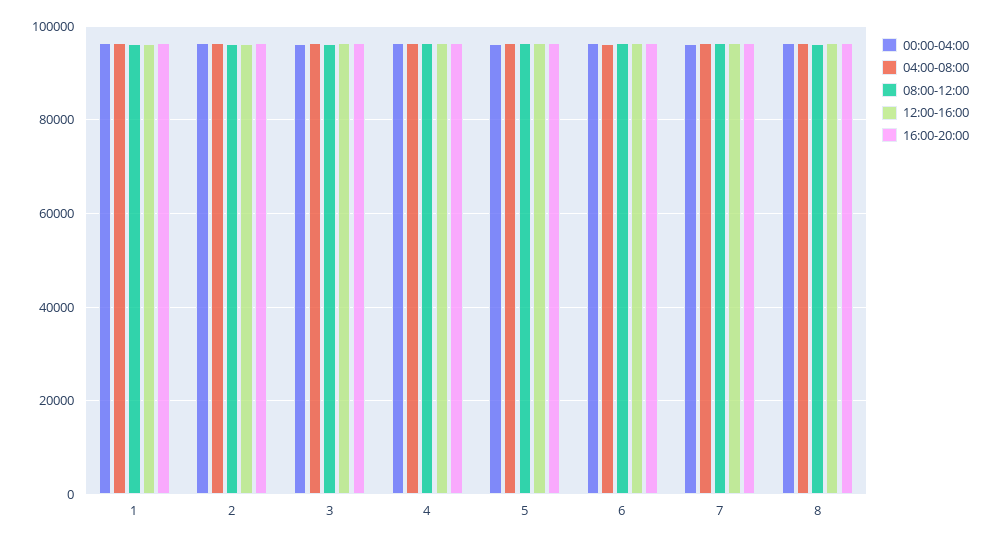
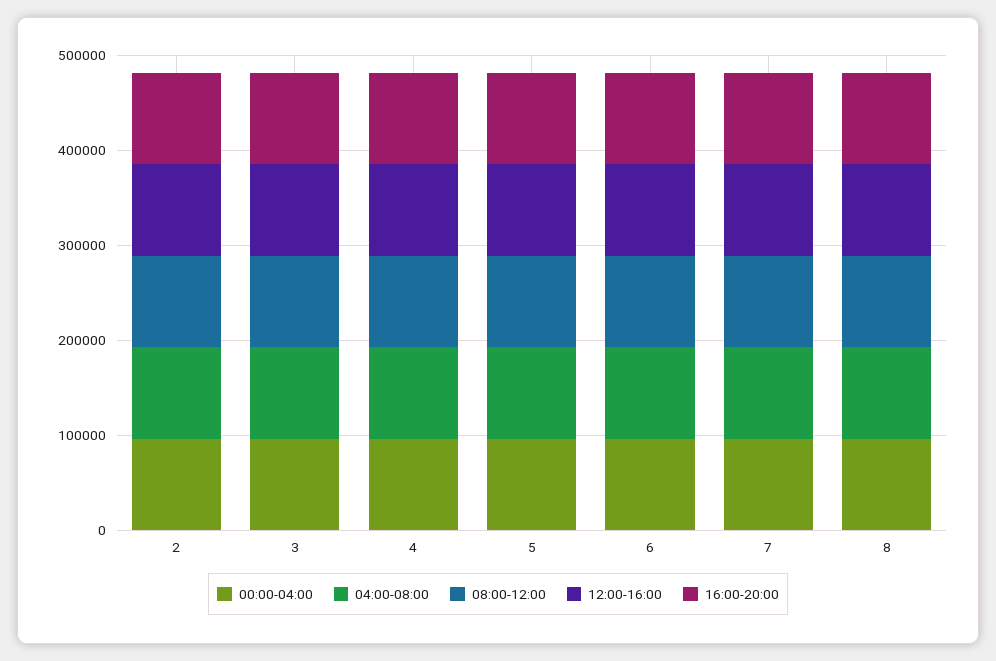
  {
    "00:00-04:00": {
-     "1": 96000,
      "2": 96000,
      "3": 96000,
      "4": 96000,
      "5": 96000,
      "6": 96000,
      "7": 96000,
      "8": 96000
    },
    "04:00-08:00": {
-     "1": 96000,
      "2": 96000,
      "3": 96000,
      "4": 96000,
      "5": 96000,
      "6": 96000,
      "7": 96000,
      "8": 96000
    },
    "08:00-12:00": {
-     "1": 96000,
      "2": 96000,
      "3": 96000,
      "4": 96000,
      "5": 96000,
      "6": 96000,
      "7": 96000,
      "8": 96000
    },
    "12:00-16:00": {
-     "1": 96000,
      "2": 96000,
      "3": 96000,
      "4": 96000,
      "5": 96000,
      "6": 96000,
      "7": 96000,
      "8": 96000
    },
    "16:00-20:00": {
-     "1": 96000,
      "2": 96000,
      "3": 96000,
      "4": 96000,
      "5": 96000,
      "6": 96000,
      "7": 96000,
      "8": 96000
    }
  }

